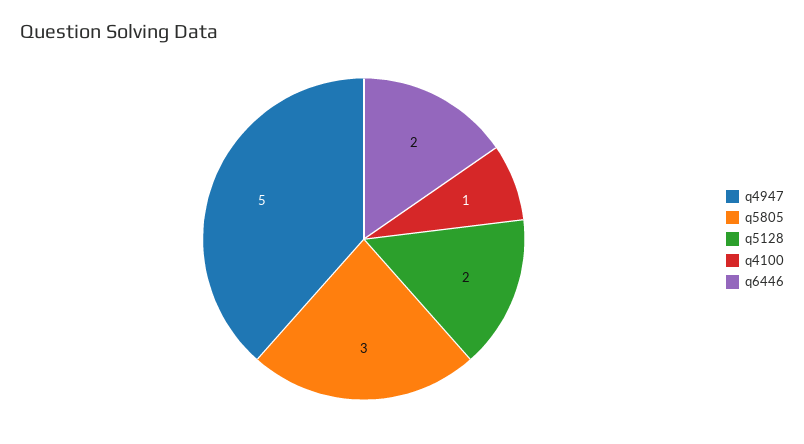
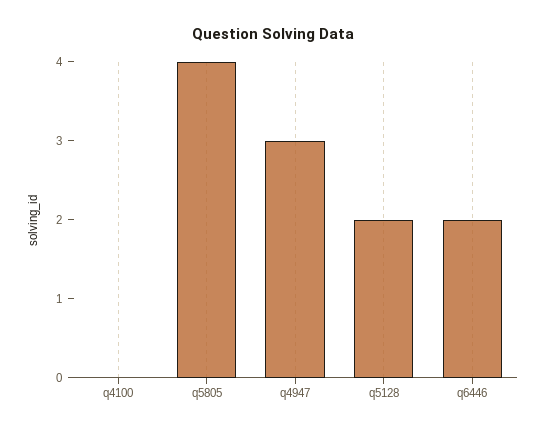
  {
-   "q4947": 5,
+   "q4947": 3,
-   "q5805": 3,
+   "q5805": 4,
    "q5128": 2,
-   "q4100": 1,
+   "q4100": 0,
    "q6446": 2
  }

